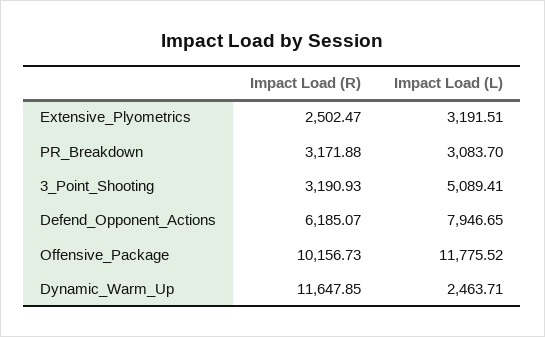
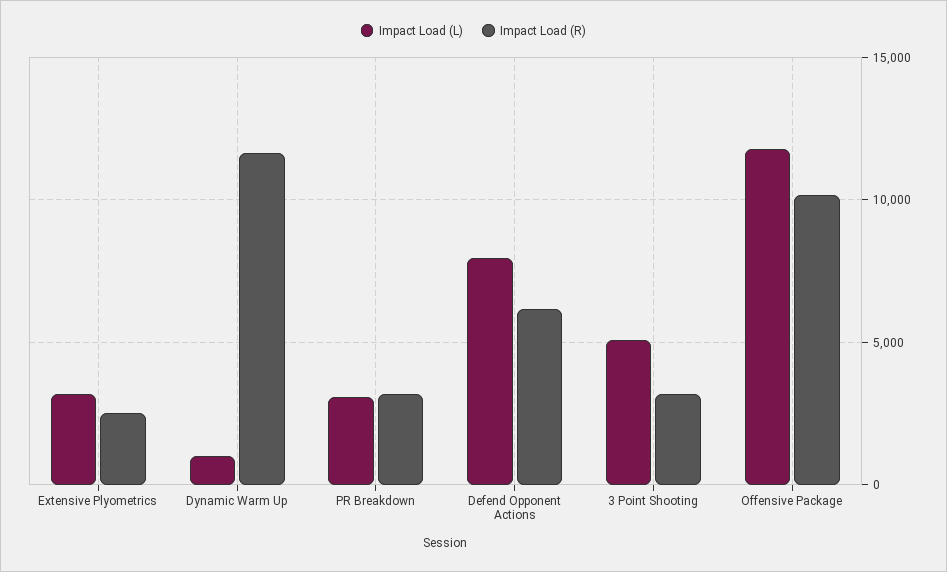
  {
    "Impact Load (R)": {
      "Extensive_Plyometrics": 2502.47,
      "PR_Breakdown": 3171.88,
      "3_Point_Shooting": 3190.93,
      "Defend_Opponent_Actions": 6185.07,
      "Offensive_Package": 10156.73,
      "Dynamic_Warm_Up": 11647.85
    },
    "Impact Load (L)": {
      "Extensive_Plyometrics": 3191.51,
      "PR_Breakdown": 3083.7,
      "3_Point_Shooting": 5089.41,
      "Defend_Opponent_Actions": 7946.65,
      "Offensive_Package": 11775.52,
-     "Dynamic_Warm_Up": 2463.71
+     "Dynamic_Warm_Up": 1000
    }
  }

